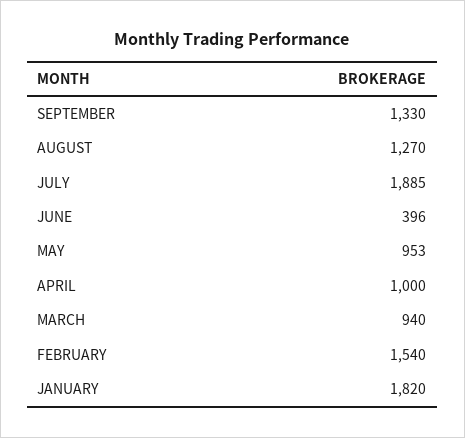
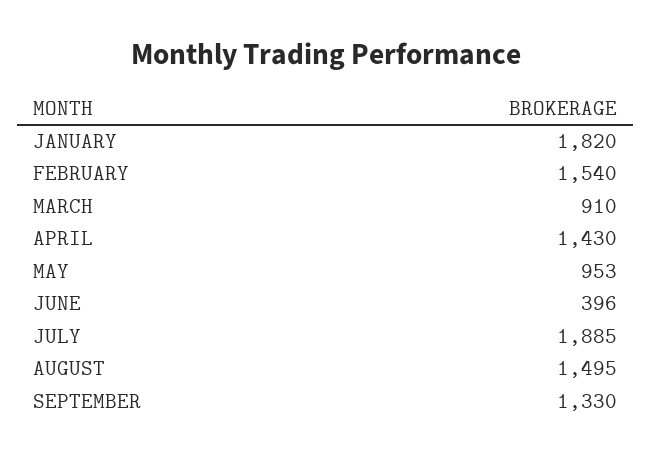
  {
    "SEPTEMBER": 1330,
-   "AUGUST": 1270,
+   "AUGUST": 1495,
    "JULY": 1885,
    "JUNE": 396,
    "MAY": 953,
-   "APRIL": 1000,
+   "APRIL": 1430,
-   "MARCH": 940,
+   "MARCH": 910,
    "FEBRUARY": 1540,
    "JANUARY": 1820
  }

